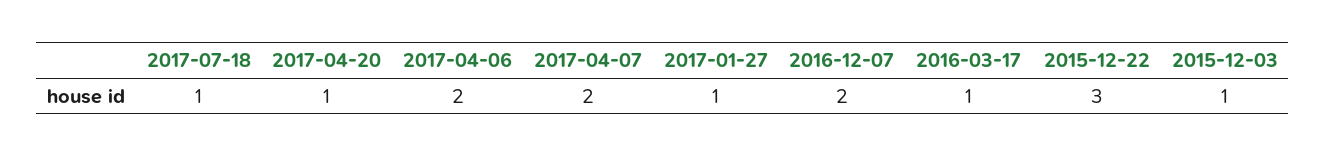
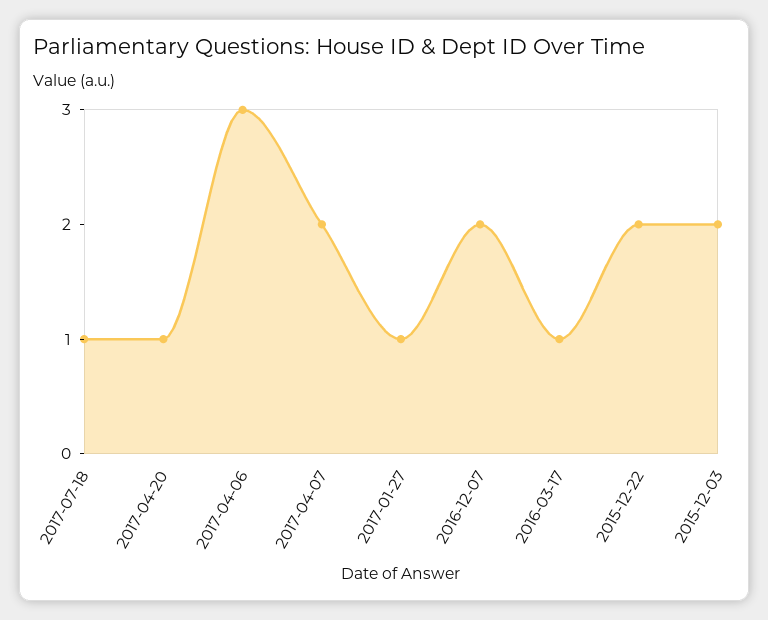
  {
    "2017-07-18": 1,
    "2017-04-20": 1,
-   "2017-04-06": 2,
+   "2017-04-06": 3,
    "2017-04-07": 2,
    "2017-01-27": 1,
    "2016-12-07": 2,
    "2016-03-17": 1,
-   "2015-12-22": 3,
+   "2015-12-22": 2,
-   "2015-12-03": 1
+   "2015-12-03": 2
  }

